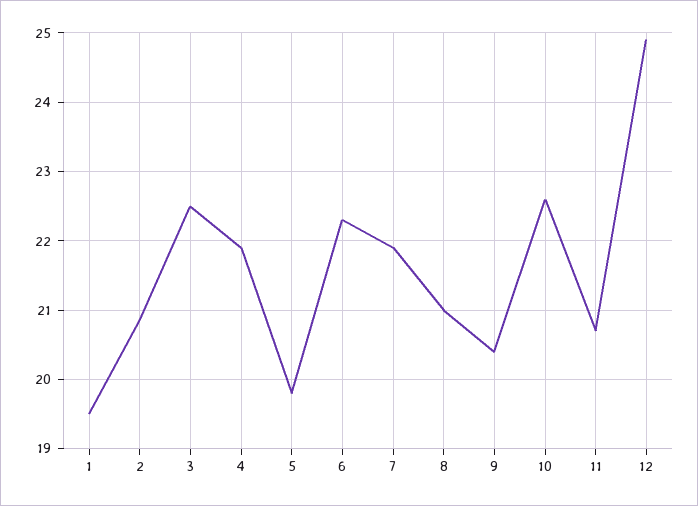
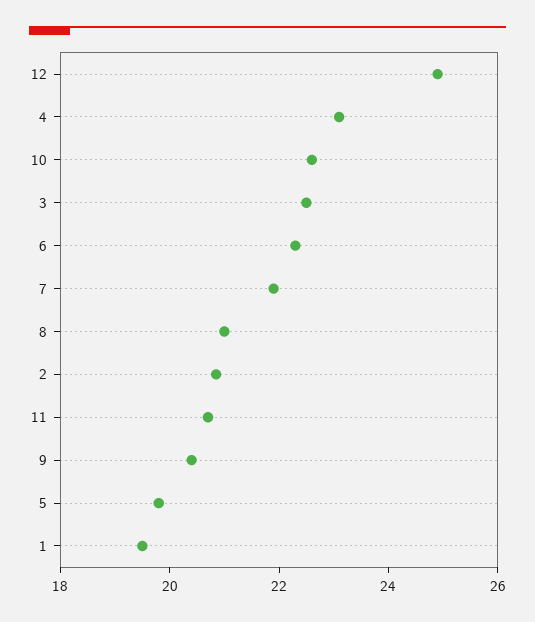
  {
    "1": 19.5,
    "2": 20.9,
    "3": 22.5,
-   "4": 21.9,
+   "4": 23,
    "5": 19.8,
    "6": 22.3,
    "7": 21.9,
    "8": 21,
    "9": 20.4,
    "10": 22.6,
    "11": 20.7,
    "12": 24.9
  }

